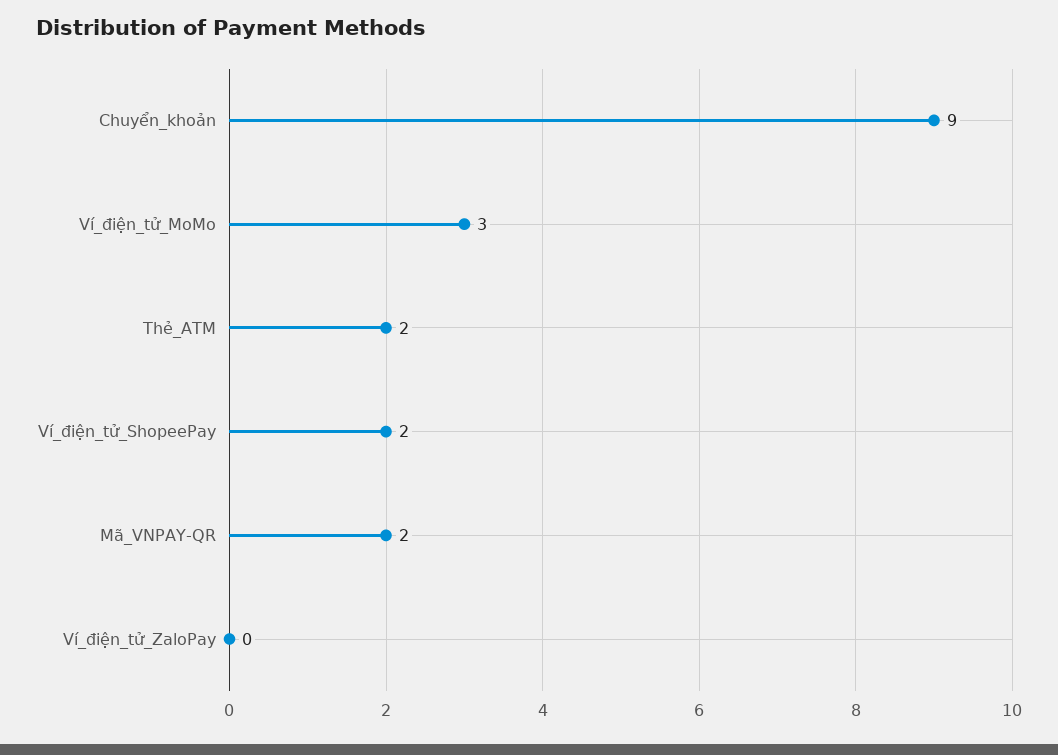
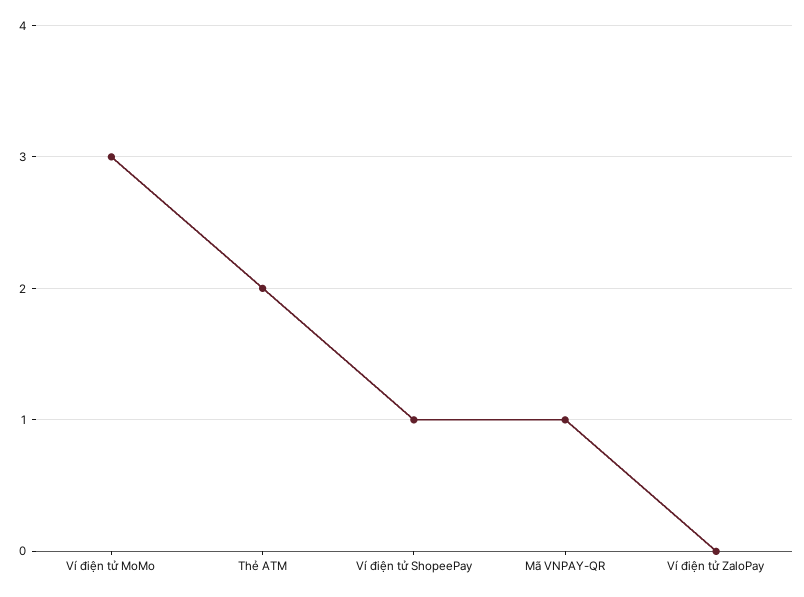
  {
-   "Chuyển_khoản": 9,
    "Ví_điện_tử_MoMo": 3,
    "Thẻ_ATM": 2,
-   "Ví_điện_tử_ShopeePay": 2,
+   "Ví_điện_tử_ShopeePay": 1,
-   "Mã_VNPAY-QR": 2,
+   "Mã_VNPAY-QR": 1,
    "Ví_điện_tử_ZaloPay": 0
  }

